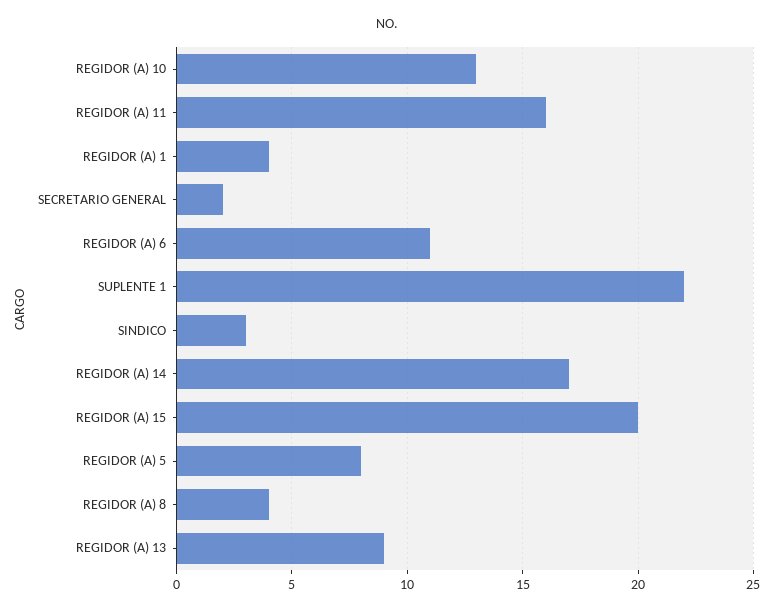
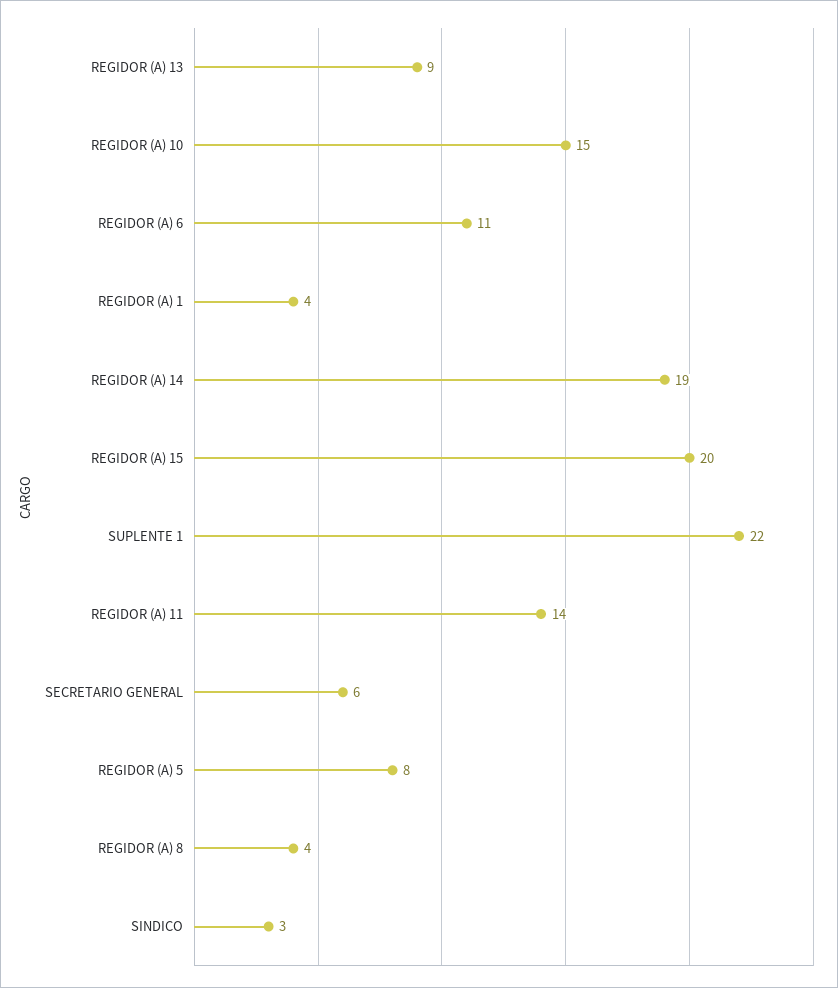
  {
-   "REGIDOR (A) 10": 13,
+   "REGIDOR (A) 10": 15,
-   "REGIDOR (A) 11": 16,
+   "REGIDOR (A) 11": 14,
    "REGIDOR (A) 1": 4,
-   "SECRETARIO GENERAL": 2,
+   "SECRETARIO GENERAL": 6,
    "REGIDOR (A) 6": 11,
    "SUPLENTE 1": 22,
    "SINDICO": 3,
-   "REGIDOR (A) 14": 17,
+   "REGIDOR (A) 14": 19,
    "REGIDOR (A) 15": 20,
    "REGIDOR (A) 5": 8,
    "REGIDOR (A) 8": 4,
    "REGIDOR (A) 13": 9
  }

